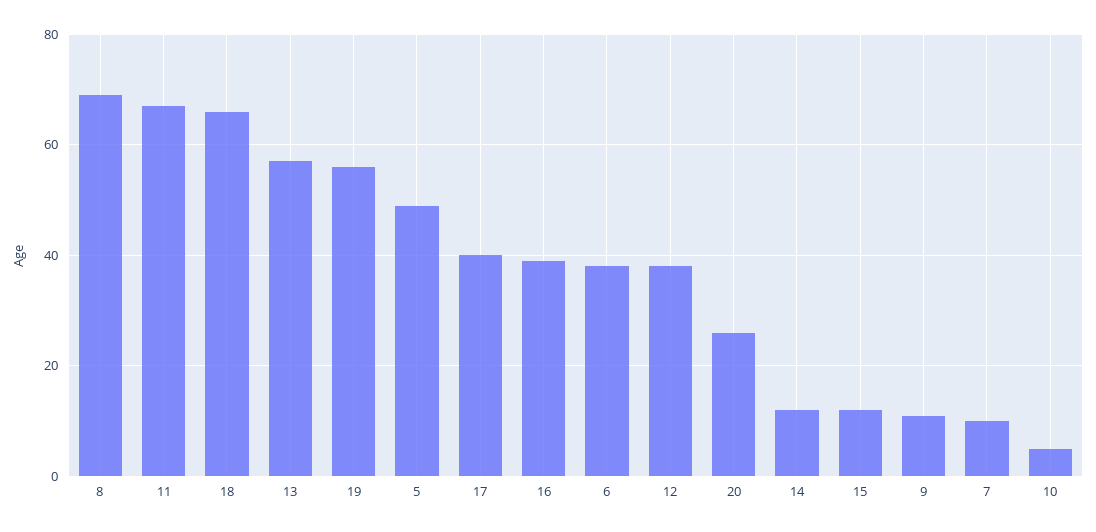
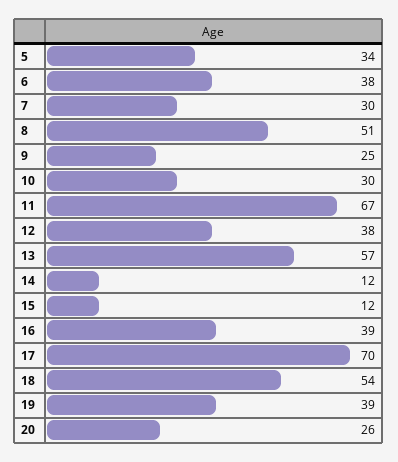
  {
-   "8": 70,
+   "8": 51,
    "11": 67,
-   "18": 65,
+   "18": 54,
    "13": 57,
-   "19": 55,
+   "19": 39,
-   "5": 50,
+   "5": 34,
-   "17": 40,
+   "17": 70,
    "16": 39,
    "6": 38,
    "12": 38,
    "20": 26,
    "14": 12,
    "15": 12,
-   "9": 10,
+   "9": 25,
-   "7": 10,
+   "7": 30,
-   "10": 5
+   "10": 30
  }

